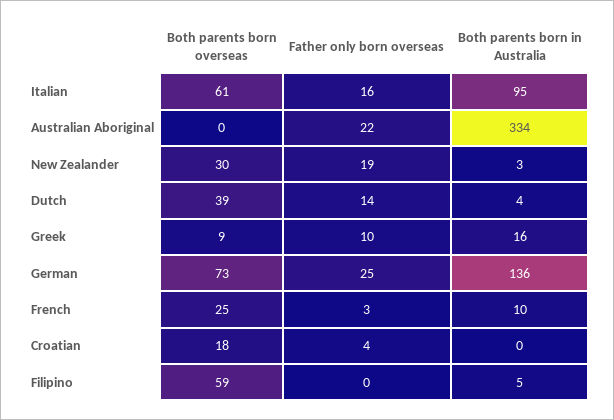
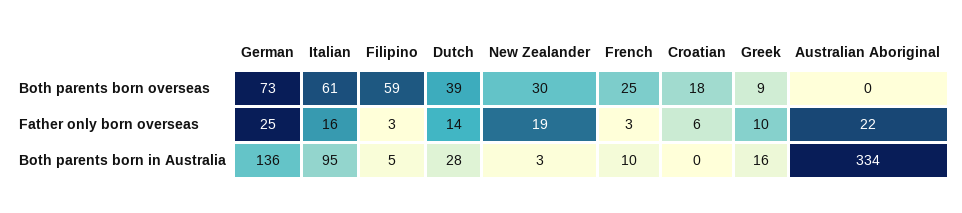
  {
    "Both parents born overseas": {
      "Italian": 61,
      "Australian Aboriginal": 0,
      "New Zealander": 30,
      "Dutch": 39,
      "Greek": 9,
      "German": 73,
      "French": 25,
      "Croatian": 18,
      "Filipino": 59
    },
    "Father only born overseas": {
      "Italian": 16,
      "Australian Aboriginal": 22,
      "New Zealander": 19,
      "Dutch": 14,
      "Greek": 10,
      "German": 25,
      "French": 3,
-     "Croatian": 4,
+     "Croatian": 6,
-     "Filipino": 0
+     "Filipino": 3
    },
    "Both parents born in Australia": {
      "Italian": 95,
      "Australian Aboriginal": 334,
      "New Zealander": 3,
-     "Dutch": 4,
+     "Dutch": 28,
      "Greek": 16,
      "German": 136,
      "French": 10,
      "Croatian": 0,
      "Filipino": 5
    }
  }

